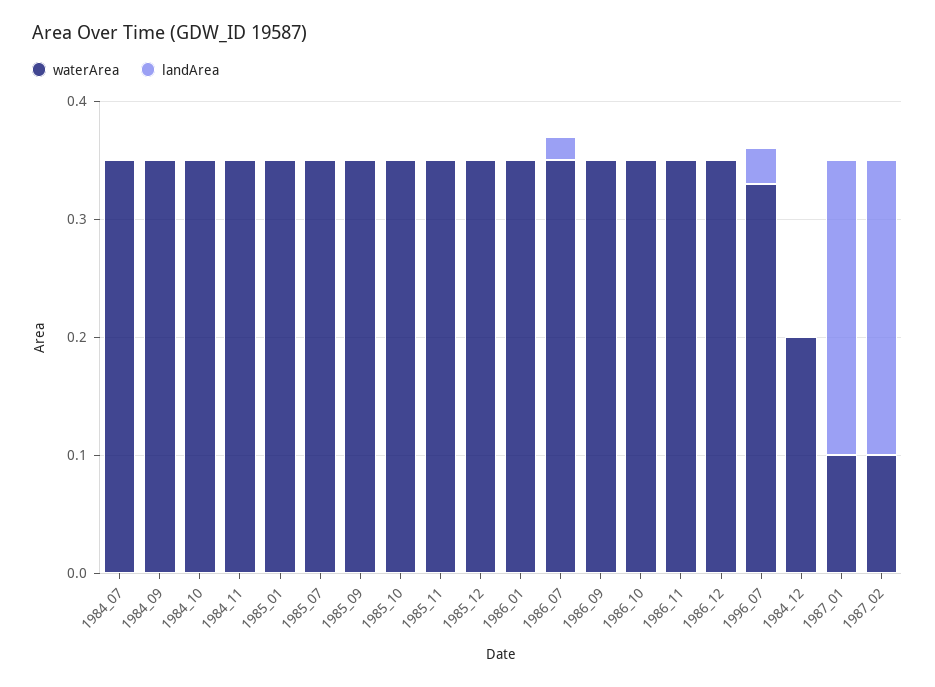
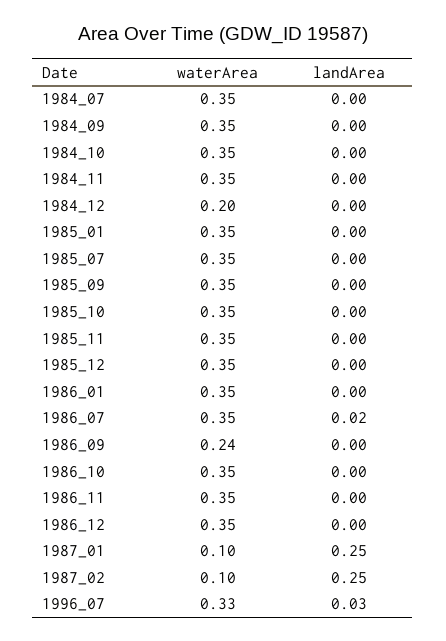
  {
    "waterArea": {
      "1984_07": 0.35,
      "1984_09": 0.35,
      "1984_10": 0.35,
      "1984_11": 0.35,
      "1985_01": 0.35,
      "1985_07": 0.35,
      "1985_09": 0.35,
      "1985_10": 0.35,
      "1985_11": 0.35,
      "1985_12": 0.35,
      "1986_01": 0.35,
      "1986_07": 0.35,
-     "1986_09": 0.35,
+     "1986_09": 0.24,
      "1986_10": 0.35,
      "1986_11": 0.35,
      "1986_12": 0.35,
      "1996_07": 0.33,
      "1984_12": 0.2,
      "1987_01": 0.1,
      "1987_02": 0.1
    },
    "landArea": {
      "1984_07": 0,
      "1984_09": 0,
      "1984_10": 0,
      "1984_11": 0,
      "1985_01": 0,
      "1985_07": 0,
      "1985_09": 0,
      "1985_10": 0,
      "1985_11": 0,
      "1985_12": 0,
      "1986_01": 0,
      "1986_07": 0.02,
      "1986_09": 0,
      "1986_10": 0,
      "1986_11": 0,
      "1986_12": 0,
      "1996_07": 0.03,
      "1984_12": 0,
      "1987_01": 0.25,
      "1987_02": 0.25
    }
  }

